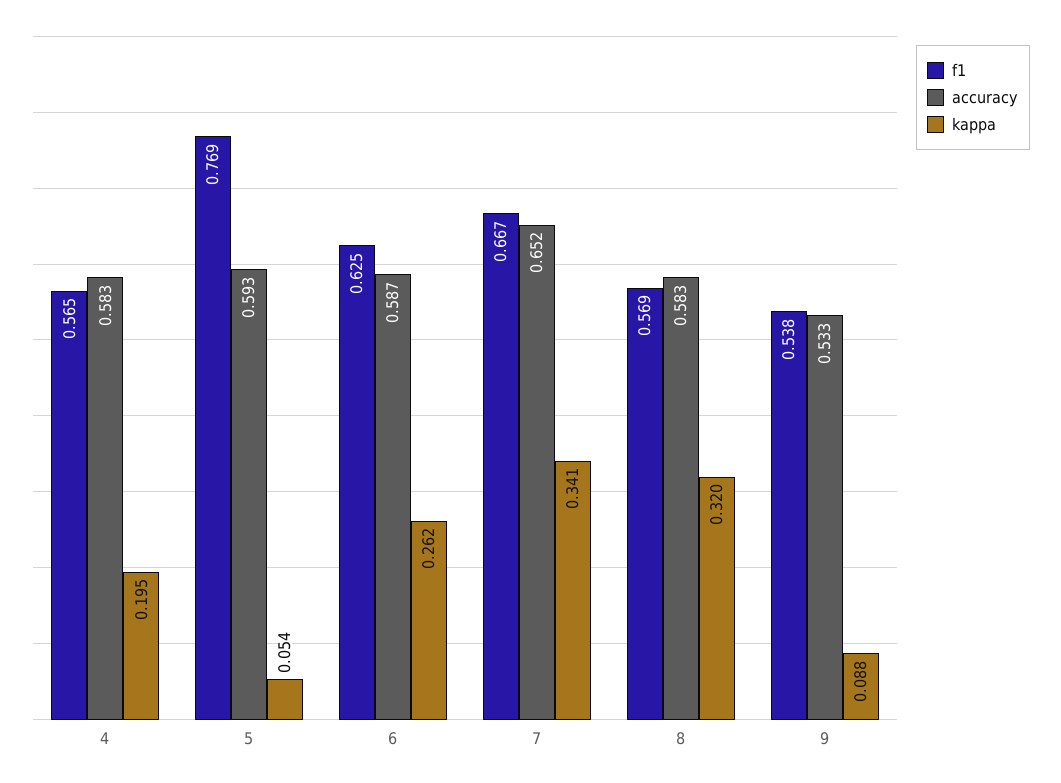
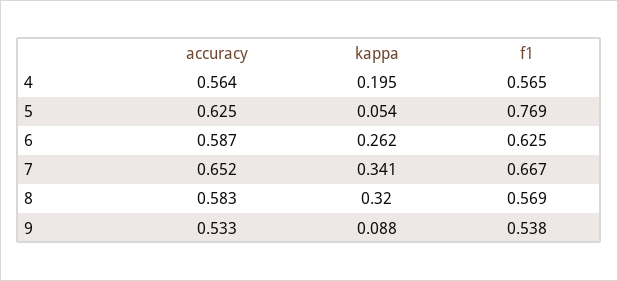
  {
    "f1": {
      "4": 0.565,
      "5": 0.769,
      "6": 0.625,
      "7": 0.667,
      "8": 0.569,
      "9": 0.538
    },
    "accuracy": {
-     "4": 0.583,
+     "4": 0.564,
-     "5": 0.593,
+     "5": 0.625,
      "6": 0.587,
      "7": 0.652,
      "8": 0.583,
      "9": 0.533
    },
    "kappa": {
      "4": 0.195,
      "5": 0.054,
      "6": 0.262,
      "7": 0.341,
      "8": 0.32,
      "9": 0.088
    }
  }

